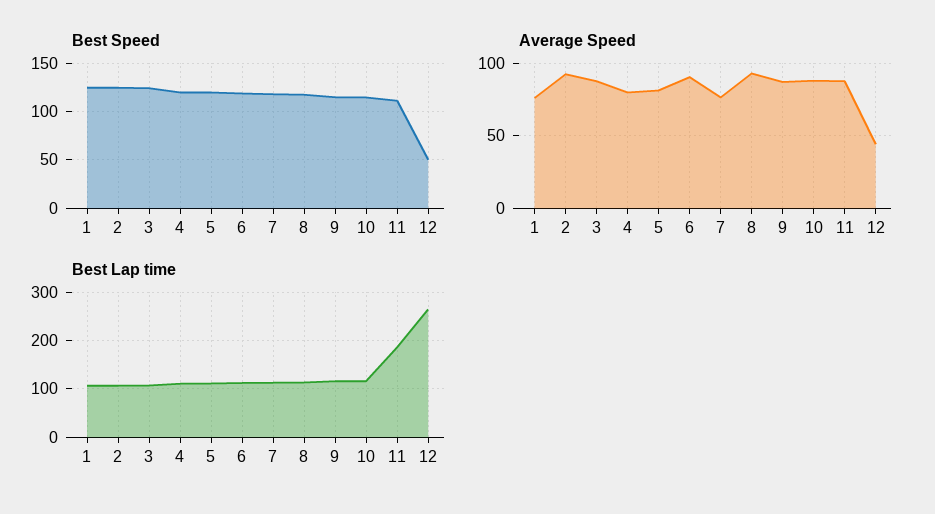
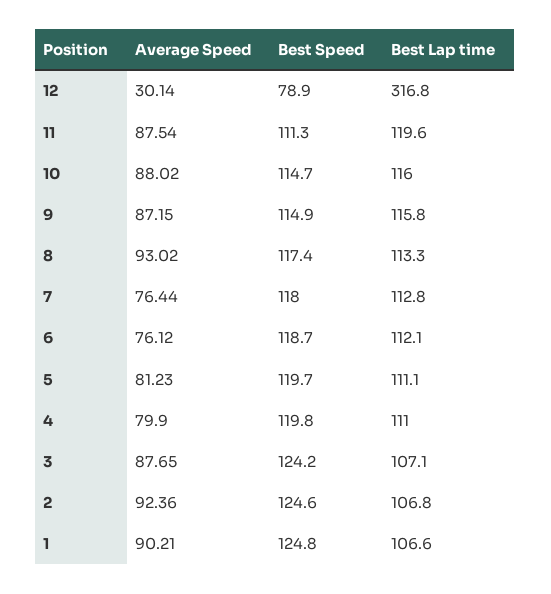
  {
    "Best Speed": {
      "1": 124.8,
      "2": 124.6,
      "3": 124.2,
      "4": 119.8,
      "5": 119.7,
      "6": 118.7,
      "7": 118,
      "8": 117.4,
      "9": 114.9,
      "10": 114.7,
      "11": 111.3,
-     "12": 50
+     "12": 78.9
    },
    "Average Speed": {
-     "1": 75,
+     "1": 90.21,
      "2": 92.36,
      "3": 87.65,
      "4": 79.9,
      "5": 81.23,
-     "6": 90,
+     "6": 76.12,
      "7": 76.44,
      "8": 93.02,
      "9": 87.15,
      "10": 88.02,
      "11": 87.54,
-     "12": 45
+     "12": 30.14
    },
    "Best Lap time": {
      "1": 106.6,
      "2": 106.8,
      "3": 107.1,
      "4": 111,
      "5": 111.1,
      "6": 112.1,
      "7": 112.8,
      "8": 113.3,
      "9": 115.8,
      "10": 116,
-     "11": 180,
+     "11": 119.6,
-     "12": 260
+     "12": 316.8
    }
  }

